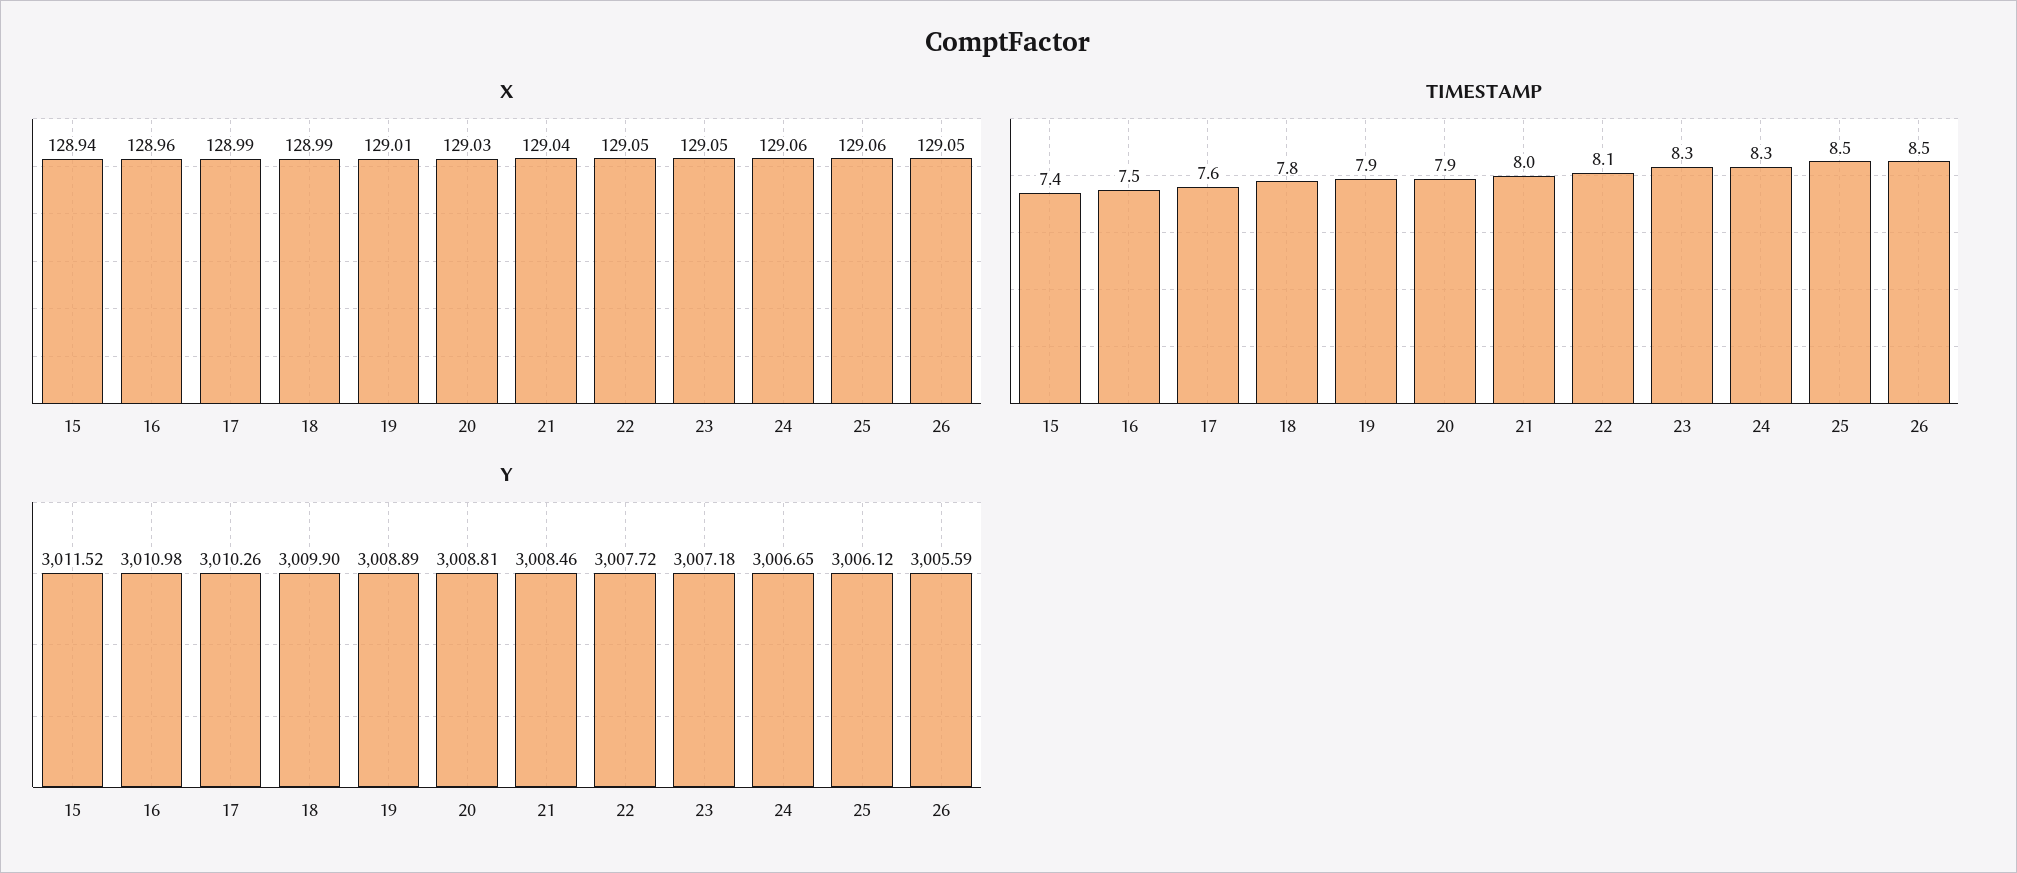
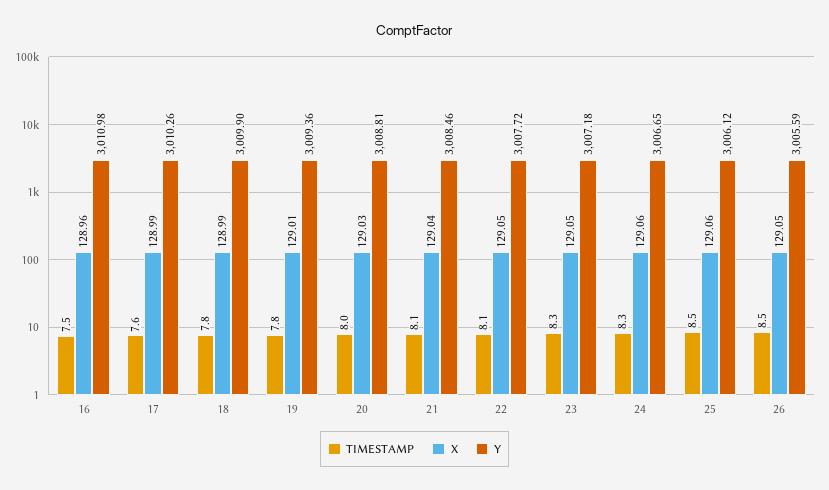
  {
    "X": {
-     "15": 128.94,
      "16": 128.96,
      "17": 128.99,
      "18": 128.99,
      "19": 129.01,
      "20": 129.03,
      "21": 129.04,
      "22": 129.05,
      "23": 129.05,
      "24": 129.06,
      "25": 129.06,
      "26": 129.05
    },
    "TIMESTAMP": {
-     "15": 7.4,
      "16": 7.5,
      "17": 7.6,
      "18": 7.8,
-     "19": 7.9,
+     "19": 7.8,
-     "20": 7.9,
+     "20": 8,
-     "21": 8,
+     "21": 8.1,
      "22": 8.1,
      "23": 8.3,
      "24": 8.3,
      "25": 8.5,
      "26": 8.5
    },
    "Y": {
-     "15": 3011.52,
      "16": 3010.98,
      "17": 3010.26,
      "18": 3009.9,
-     "19": 3008.89,
+     "19": 3009.36,
      "20": 3008.81,
      "21": 3008.46,
      "22": 3007.72,
      "23": 3007.18,
      "24": 3006.65,
      "25": 3006.12,
      "26": 3005.59
    }
  }

